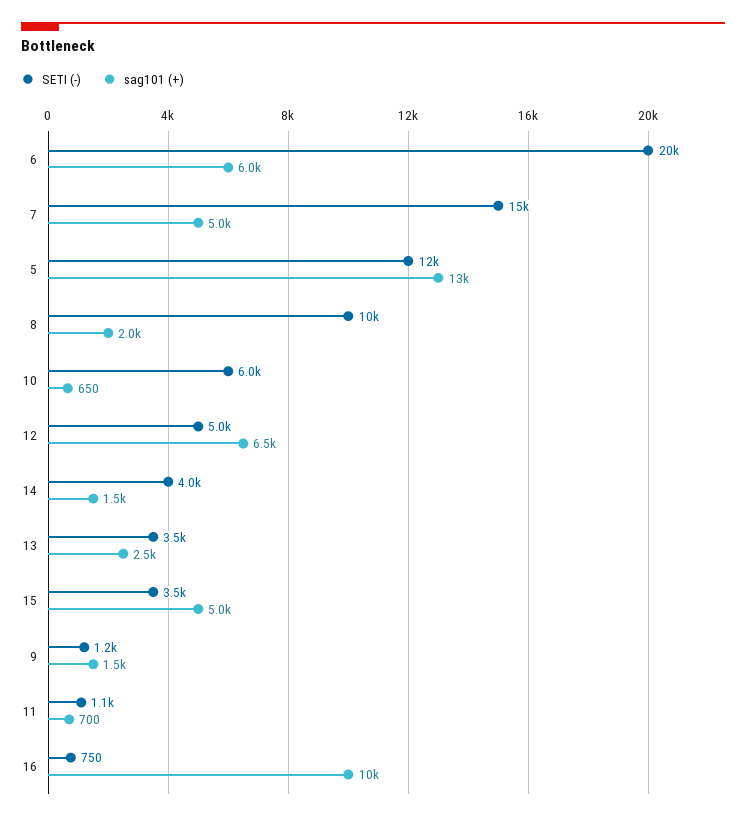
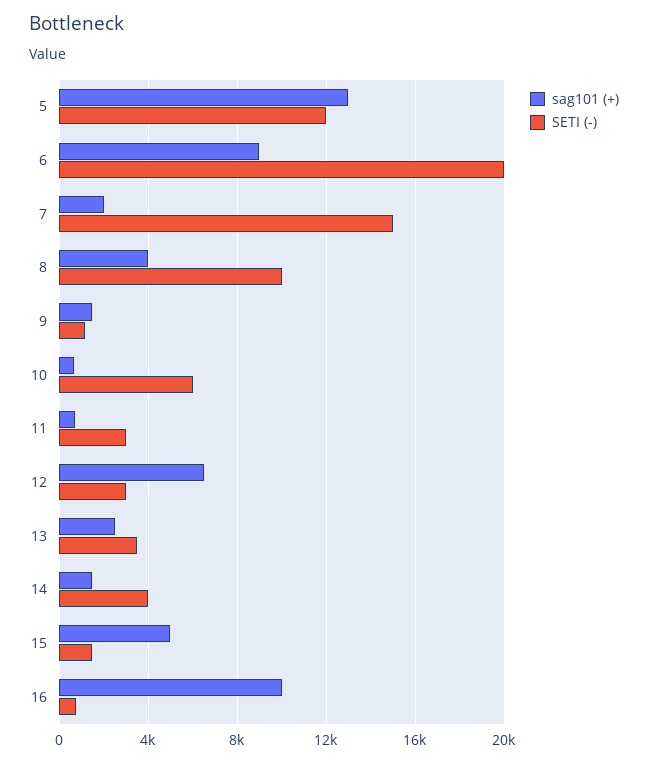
  {
    "SETI (-)": {
      "6": 20000,
      "7": 15000,
      "5": 12000,
      "8": 10000,
      "10": 6000,
-     "12": 5000,
+     "12": 3000,
      "14": 4000,
      "13": 3500,
-     "15": 3500,
+     "15": 1500,
      "9": 1200,
-     "11": 1100,
+     "11": 3000,
      "16": 750
    },
    "sag101 (+)": {
-     "6": 6000,
+     "6": 9000,
-     "7": 5000,
+     "7": 2000,
      "5": 13000,
-     "8": 2000,
+     "8": 4000,
      "10": 650,
      "12": 6500,
      "14": 1500,
      "13": 2500,
      "15": 5000,
      "9": 1500,
      "11": 700,
      "16": 10000
    }
  }

